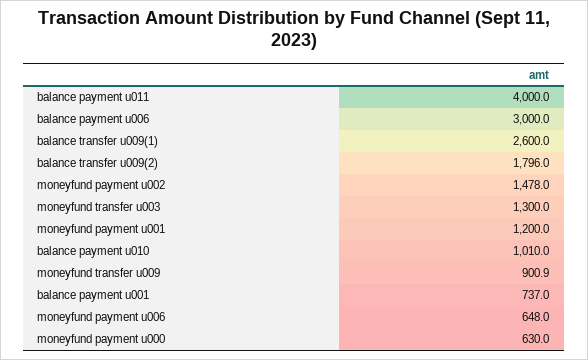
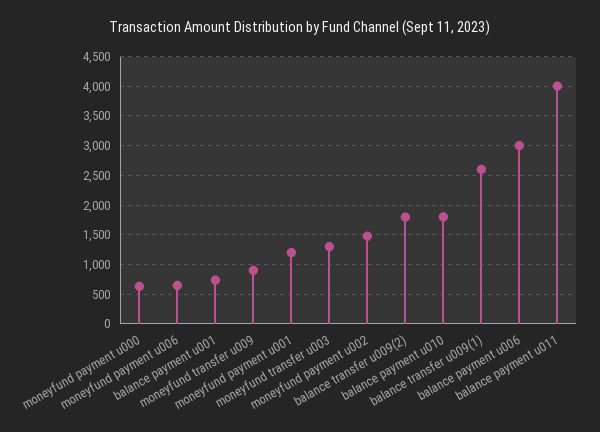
  {
    "balance payment u011": 4000,
    "balance payment u006": 3000,
    "balance transfer u009(1)": 2600,
    "balance transfer u009(2)": 1796,
    "moneyfund payment u002": 1478,
    "moneyfund transfer u003": 1300,
    "moneyfund payment u001": 1200,
-   "balance payment u010": 1010,
+   "balance payment u010": 1750,
    "moneyfund transfer u009": 900.9,
    "balance payment u001": 737,
    "moneyfund payment u006": 648,
    "moneyfund payment u000": 630
  }

